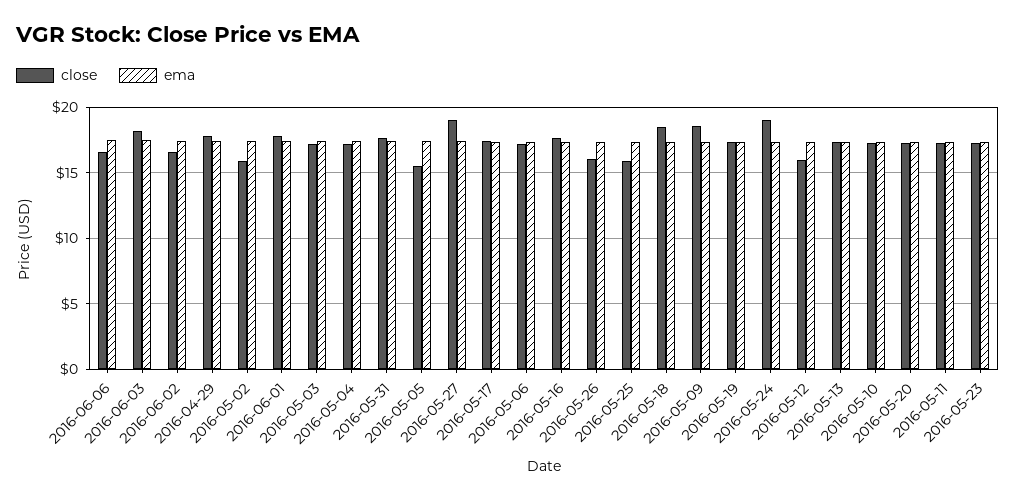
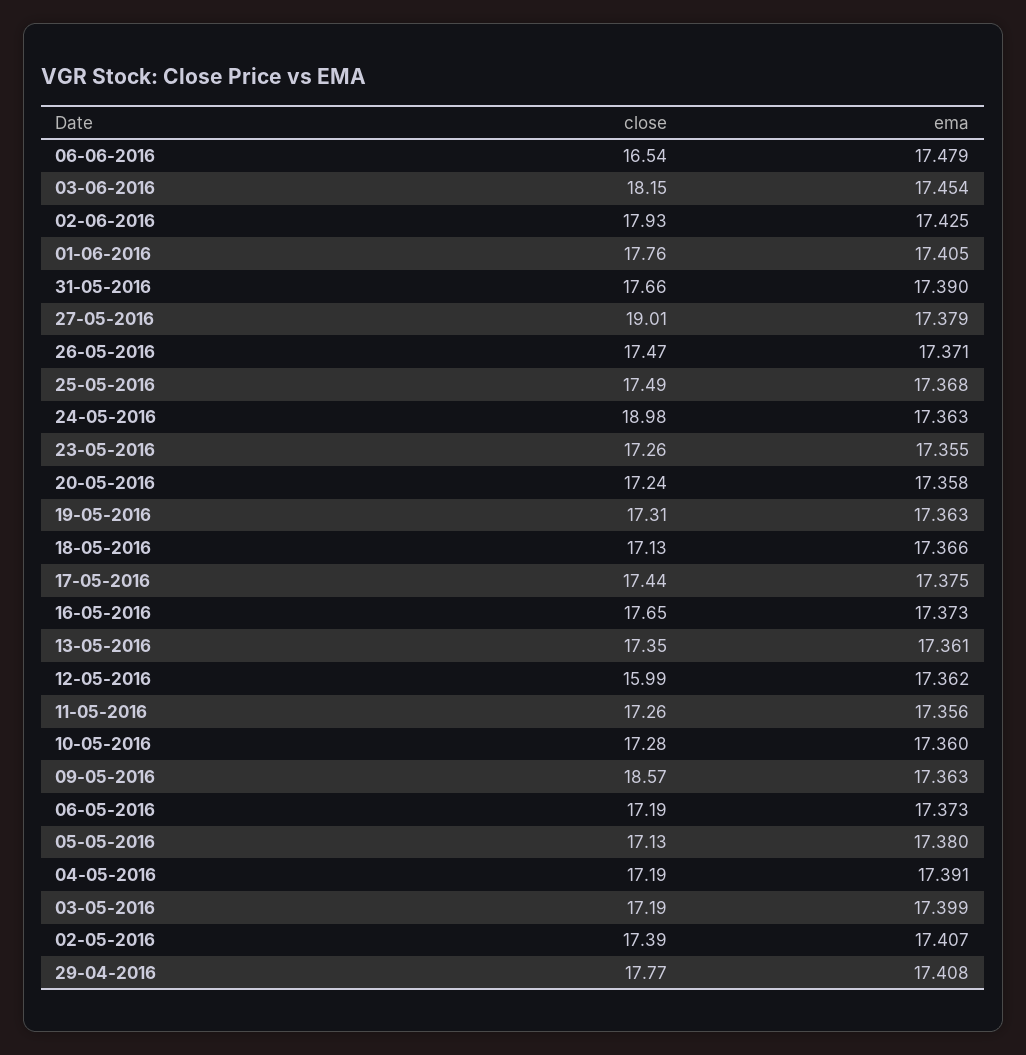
  {
    "close": {
      "2016-06-06": 16.54,
      "2016-06-03": 18.15,
-     "2016-06-02": 16.5,
+     "2016-06-02": 17.93,
      "2016-04-29": 17.77,
-     "2016-05-02": 16,
+     "2016-05-02": 17.39,
      "2016-06-01": 17.76,
      "2016-05-03": 17.19,
      "2016-05-04": 17.19,
      "2016-05-31": 17.66,
-     "2016-05-05": 15.5,
+     "2016-05-05": 17.13,
      "2016-05-27": 19.01,
      "2016-05-17": 17.44,
      "2016-05-06": 17.19,
      "2016-05-16": 17.65,
-     "2016-05-26": 16,
+     "2016-05-26": 17.47,
-     "2016-05-25": 16,
+     "2016-05-25": 17.49,
-     "2016-05-18": 18.5,
+     "2016-05-18": 17.13,
      "2016-05-09": 18.57,
      "2016-05-19": 17.31,
      "2016-05-24": 18.98,
      "2016-05-12": 15.99,
      "2016-05-13": 17.35,
      "2016-05-10": 17.28,
      "2016-05-20": 17.24,
      "2016-05-11": 17.26,
      "2016-05-23": 17.26
    },
    "ema": {
      "2016-06-06": 17.479,
      "2016-06-03": 17.454,
      "2016-06-02": 17.425,
      "2016-04-29": 17.408,
      "2016-05-02": 17.407,
      "2016-06-01": 17.405,
      "2016-05-03": 17.399,
      "2016-05-04": 17.391,
      "2016-05-31": 17.39,
      "2016-05-05": 17.38,
      "2016-05-27": 17.379,
      "2016-05-17": 17.375,
      "2016-05-06": 17.373,
      "2016-05-16": 17.373,
      "2016-05-26": 17.371,
      "2016-05-25": 17.368,
      "2016-05-18": 17.366,
      "2016-05-09": 17.363,
      "2016-05-19": 17.363,
      "2016-05-24": 17.363,
      "2016-05-12": 17.362,
      "2016-05-13": 17.361,
      "2016-05-10": 17.36,
      "2016-05-20": 17.358,
      "2016-05-11": 17.356,
      "2016-05-23": 17.355
    }
  }

